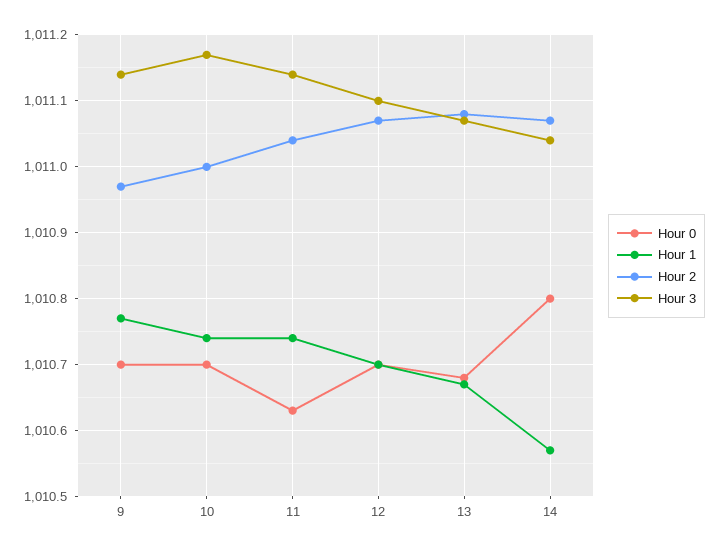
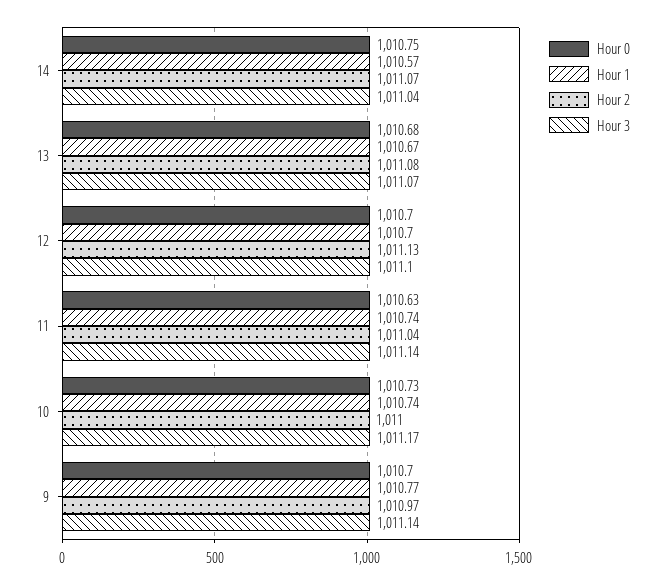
  {
    "Hour 0": {
      "9": 1010.7,
-     "10": 1010.7,
+     "10": 1010.73,
      "11": 1010.63,
      "12": 1010.7,
      "13": 1010.68,
-     "14": 1010.8
+     "14": 1010.75
    },
    "Hour 1": {
      "9": 1010.77,
      "10": 1010.74,
      "11": 1010.74,
      "12": 1010.7,
      "13": 1010.67,
      "14": 1010.57
    },
    "Hour 2": {
      "9": 1010.97,
      "10": 1011,
      "11": 1011.04,
-     "12": 1011.07,
+     "12": 1011.13,
      "13": 1011.08,
      "14": 1011.07
    },
    "Hour 3": {
      "9": 1011.14,
      "10": 1011.17,
      "11": 1011.14,
      "12": 1011.1,
      "13": 1011.07,
      "14": 1011.04
    }
  }

